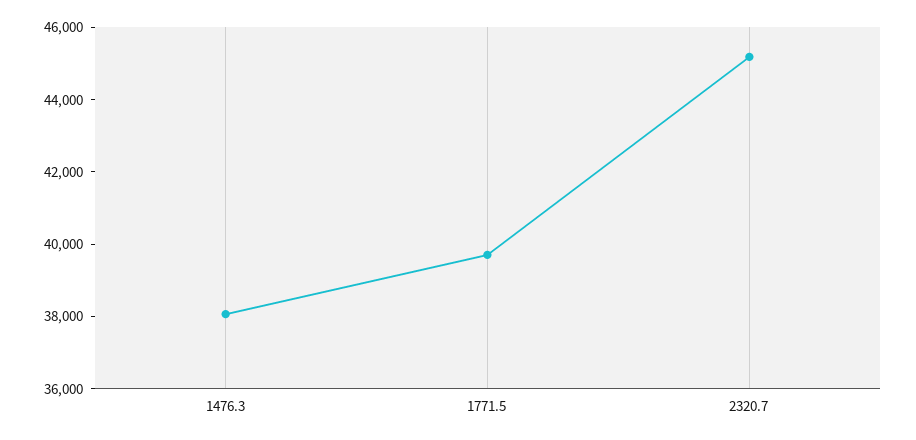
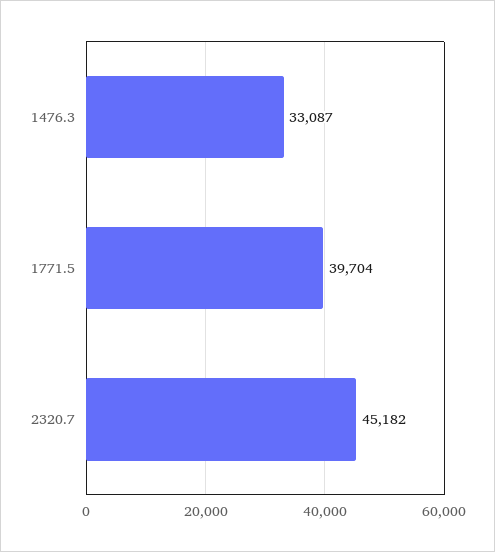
  {
-   "1476.3": 38000,
+   "1476.3": 33087,
    "1771.5": 39704,
    "2320.7": 45182
  }

